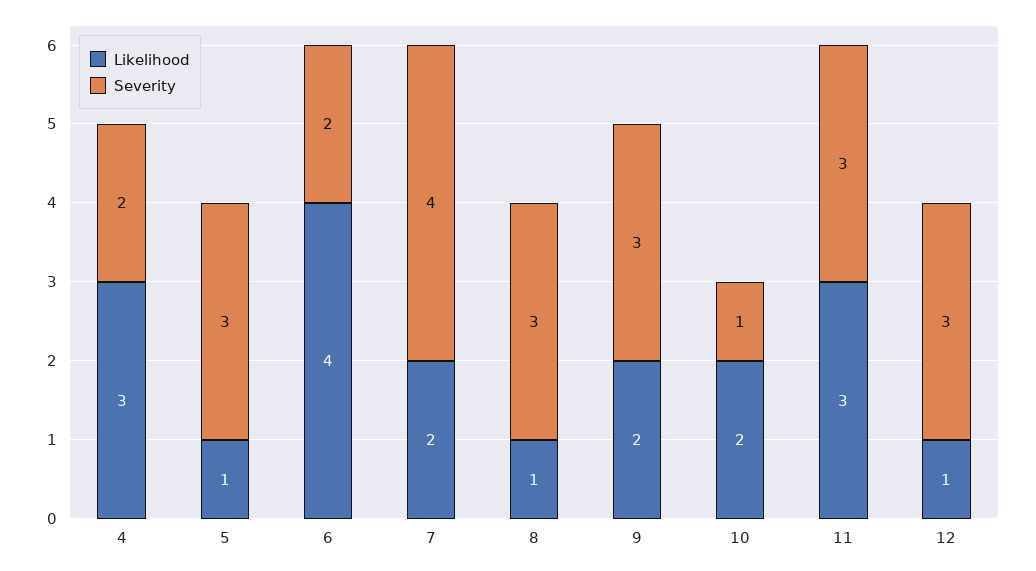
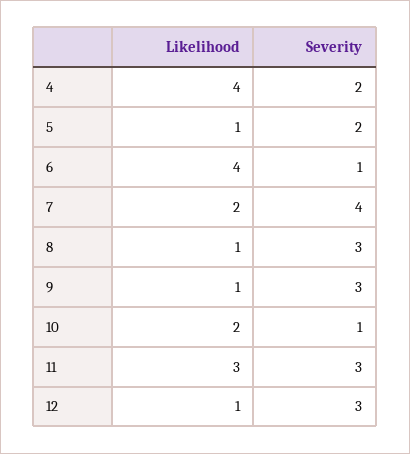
  {
    "Likelihood": {
-     "4": 3,
+     "4": 4,
      "5": 1,
      "6": 4,
      "7": 2,
      "8": 1,
-     "9": 2,
+     "9": 1,
      "10": 2,
      "11": 3,
      "12": 1
    },
    "Severity": {
      "4": 2,
-     "5": 3,
+     "5": 2,
-     "6": 2,
+     "6": 1,
      "7": 4,
      "8": 3,
      "9": 3,
      "10": 1,
      "11": 3,
      "12": 3
    }
  }

